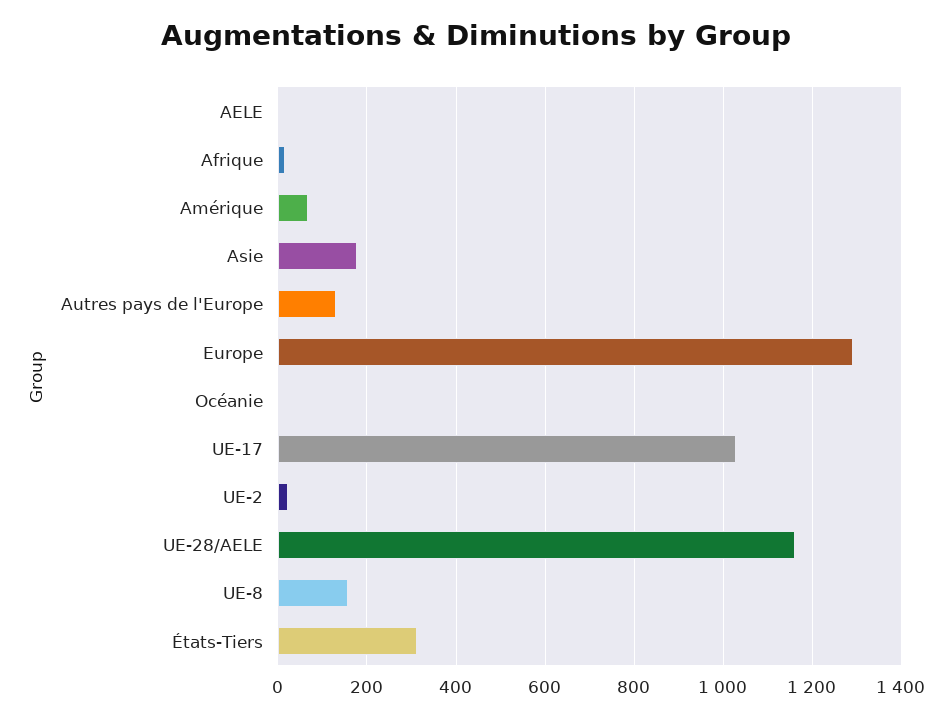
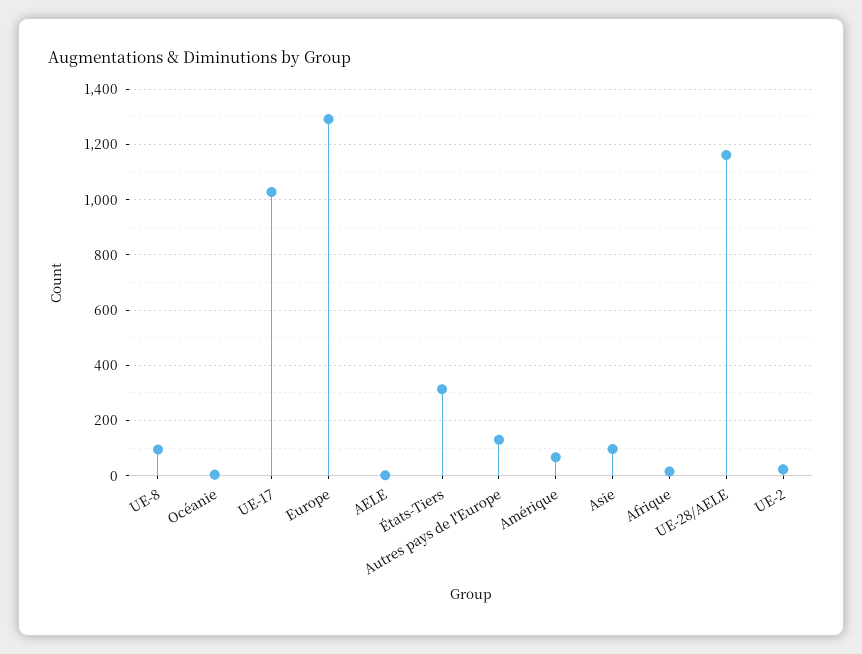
  {
    "AELE": 0,
    "Afrique": 20,
    "Amérique": 60,
-   "Asie": 180,
+   "Asie": 100,
    "Autres pays de l'Europe": 140,
    "Europe": 1300,
    "Océanie": 0,
    "UE-17": 1020,
    "UE-2": 20,
    "UE-28/AELE": 1160,
-   "UE-8": 160,
+   "UE-8": 100,
    "États-Tiers": 320
  }

